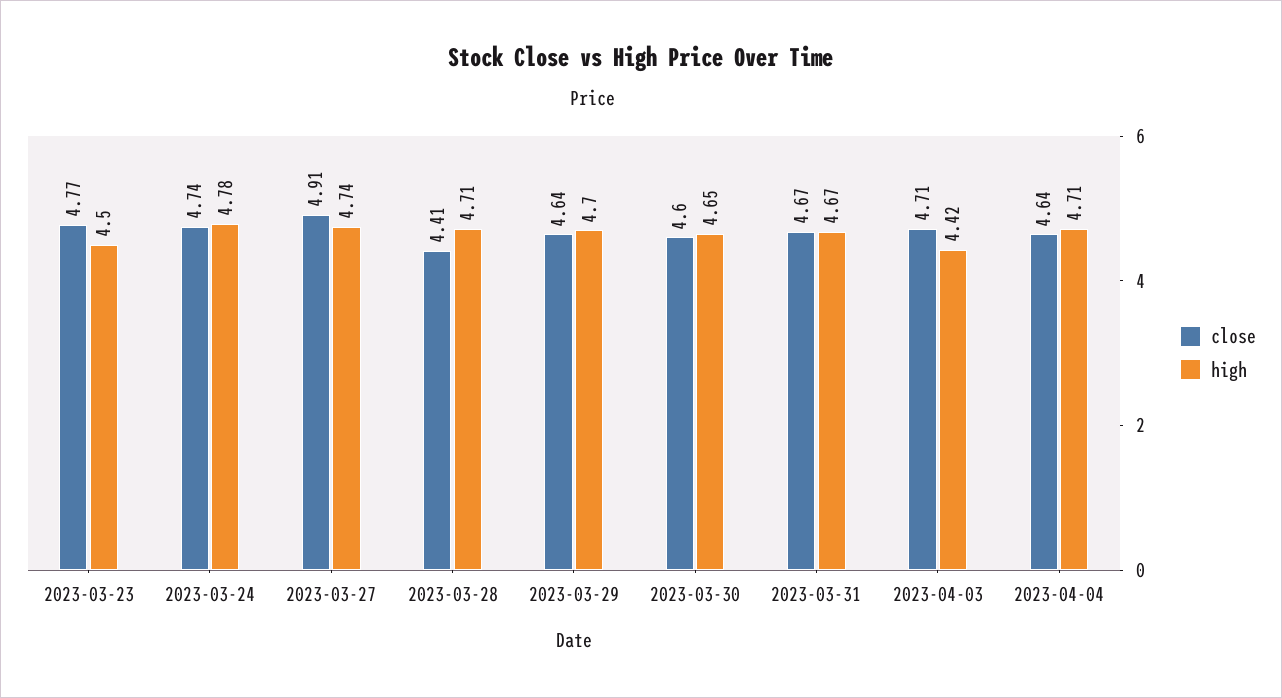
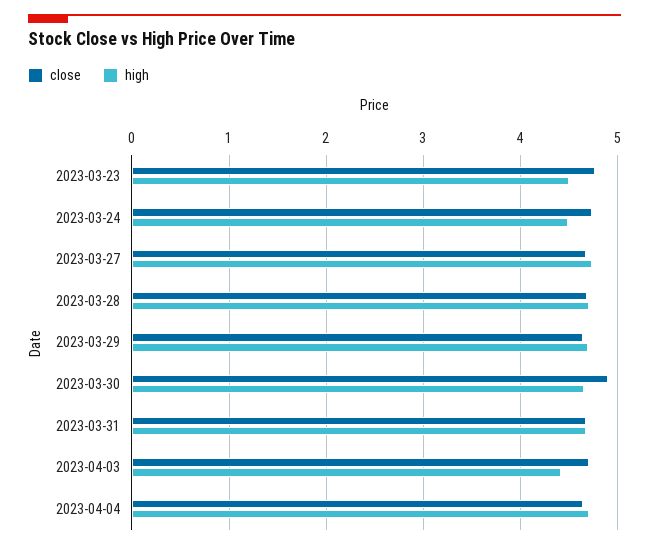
  {
    "close": {
      "2023-03-23": 4.77,
      "2023-03-24": 4.74,
-     "2023-03-27": 4.91,
+     "2023-03-27": 4.7,
-     "2023-03-28": 4.41,
+     "2023-03-28": 4.7,
      "2023-03-29": 4.64,
-     "2023-03-30": 4.6,
+     "2023-03-30": 4.9,
      "2023-03-31": 4.67,
      "2023-04-03": 4.71,
      "2023-04-04": 4.64
    },
    "high": {
      "2023-03-23": 4.5,
-     "2023-03-24": 4.78,
+     "2023-03-24": 4.5,
      "2023-03-27": 4.74,
      "2023-03-28": 4.71,
      "2023-03-29": 4.7,
      "2023-03-30": 4.65,
      "2023-03-31": 4.67,
      "2023-04-03": 4.42,
      "2023-04-04": 4.71
    }
  }

